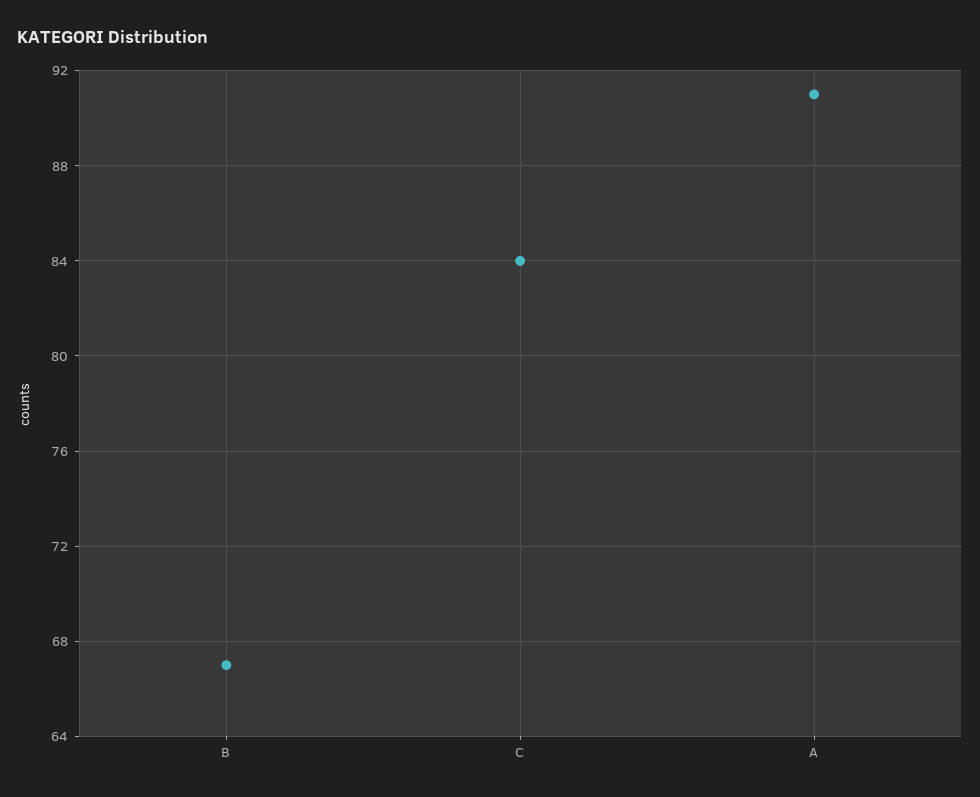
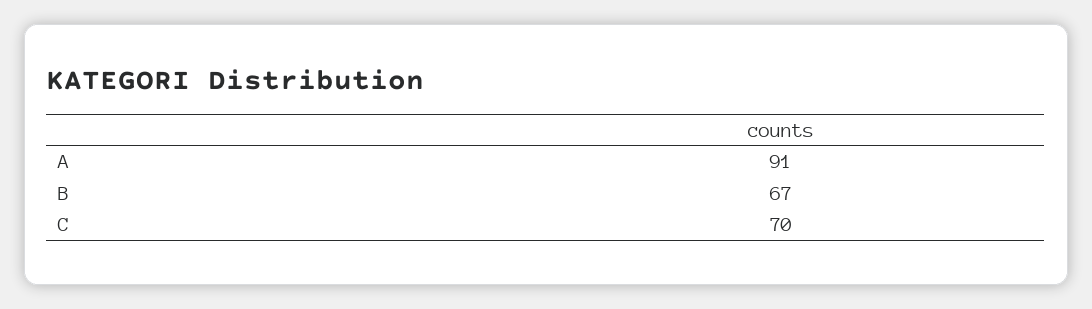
  {
    "B": 67,
-   "C": 84,
+   "C": 70,
    "A": 91
  }

